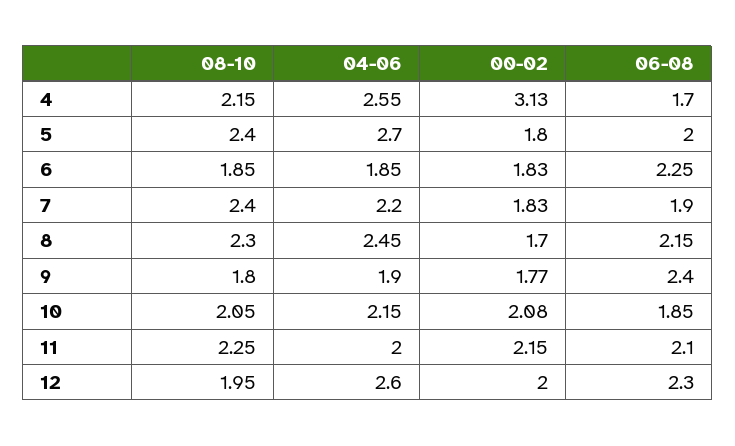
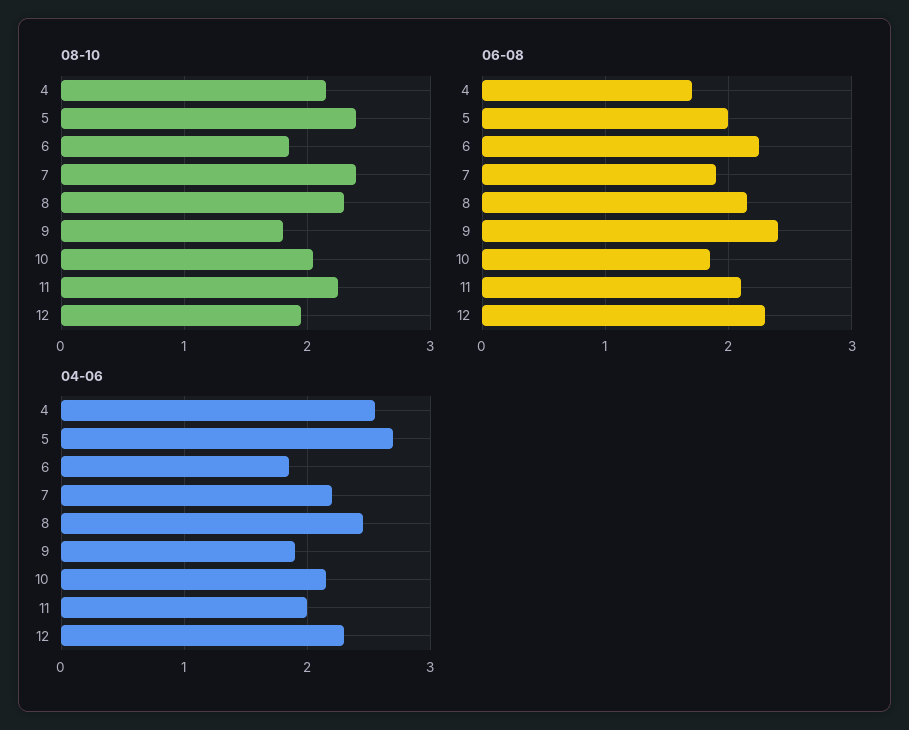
  {
    "08-10": {
      "4": 2.15,
      "5": 2.4,
      "6": 1.85,
      "7": 2.4,
      "8": 2.3,
      "9": 1.8,
      "10": 2.05,
      "11": 2.25,
      "12": 1.95
    },
    "04-06": {
      "4": 2.55,
      "5": 2.7,
      "6": 1.85,
      "7": 2.2,
      "8": 2.45,
      "9": 1.9,
      "10": 2.15,
      "11": 2,
-     "12": 2.6
+     "12": 2.3
    },
-   "00-02": {
-     "4": 3.13,
-     "5": 1.8,
-     "6": 1.83,
-     "7": 1.83,
-     "8": 1.7,
-     "9": 1.77,
-     "10": 2.08,
-     "11": 2.15,
-     "12": 2
-   },
    "06-08": {
      "4": 1.7,
      "5": 2,
      "6": 2.25,
      "7": 1.9,
      "8": 2.15,
      "9": 2.4,
      "10": 1.85,
      "11": 2.1,
      "12": 2.3
    }
  }

